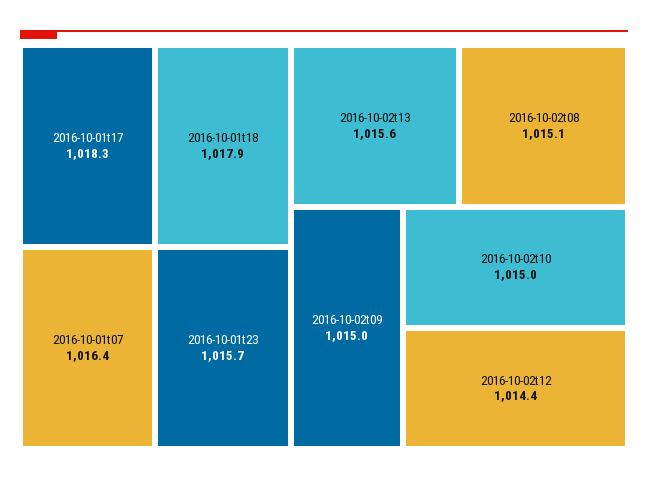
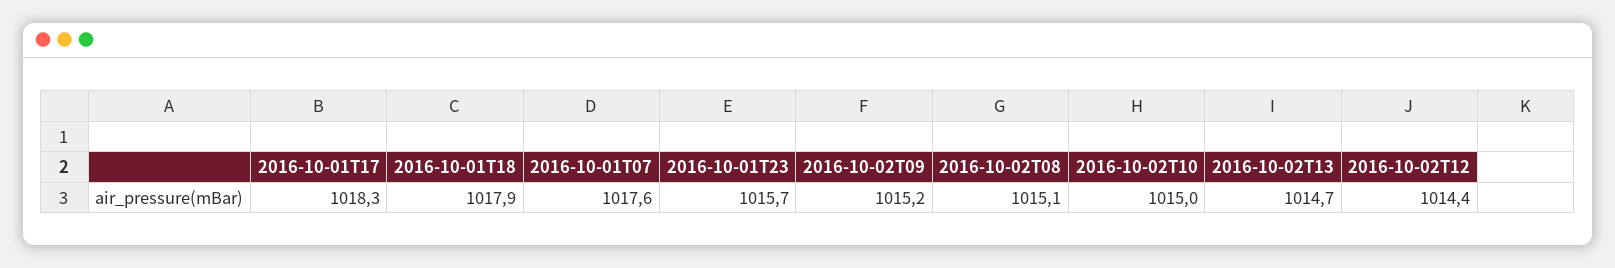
  {
    "2016-10-01t17": 1018.3,
    "2016-10-01t18": 1017.9,
-   "2016-10-01t07": 1016.4,
+   "2016-10-01t07": 1017.6,
    "2016-10-01t23": 1015.7,
-   "2016-10-02t13": 1015.6,
+   "2016-10-02t13": 1014.7,
    "2016-10-02t08": 1015.1,
-   "2016-10-02t09": 1015,
+   "2016-10-02t09": 1015.2,
    "2016-10-02t10": 1015,
    "2016-10-02t12": 1014.4
  }

